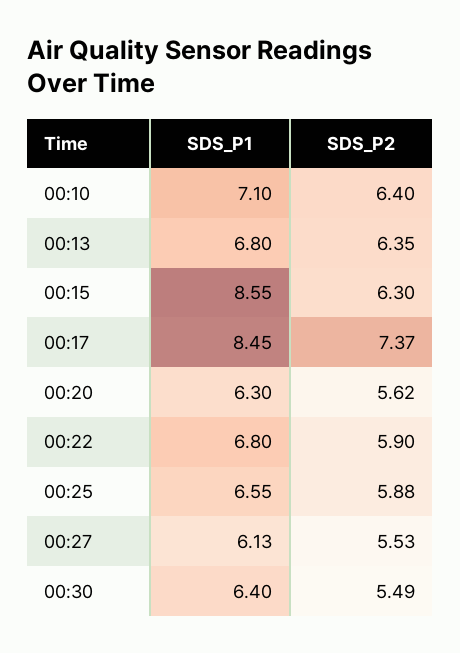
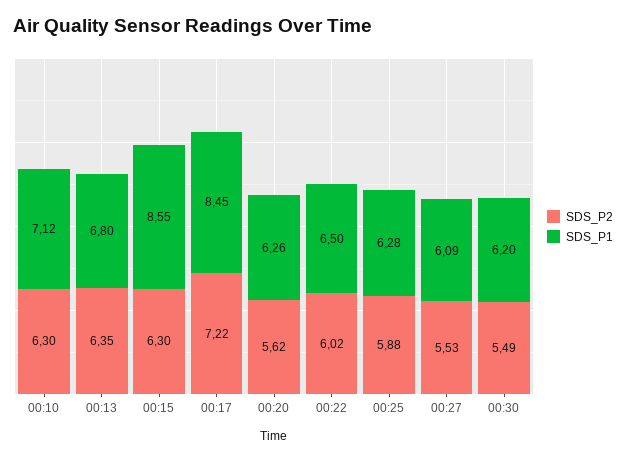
  {
    "SDS_P1": {
-     "00:10": 7.1,
+     "00:10": 7.12,
      "00:13": 6.8,
      "00:15": 8.55,
      "00:17": 8.45,
-     "00:20": 6.3,
+     "00:20": 6.26,
-     "00:22": 6.8,
+     "00:22": 6.5,
-     "00:25": 6.55,
+     "00:25": 6.28,
-     "00:27": 6.13,
+     "00:27": 6.09,
-     "00:30": 6.4
+     "00:30": 6.2
    },
    "SDS_P2": {
-     "00:10": 6.4,
+     "00:10": 6.3,
      "00:13": 6.35,
      "00:15": 6.3,
-     "00:17": 7.37,
+     "00:17": 7.22,
      "00:20": 5.62,
-     "00:22": 5.9,
+     "00:22": 6.02,
      "00:25": 5.88,
      "00:27": 5.53,
      "00:30": 5.49
    }
  }

